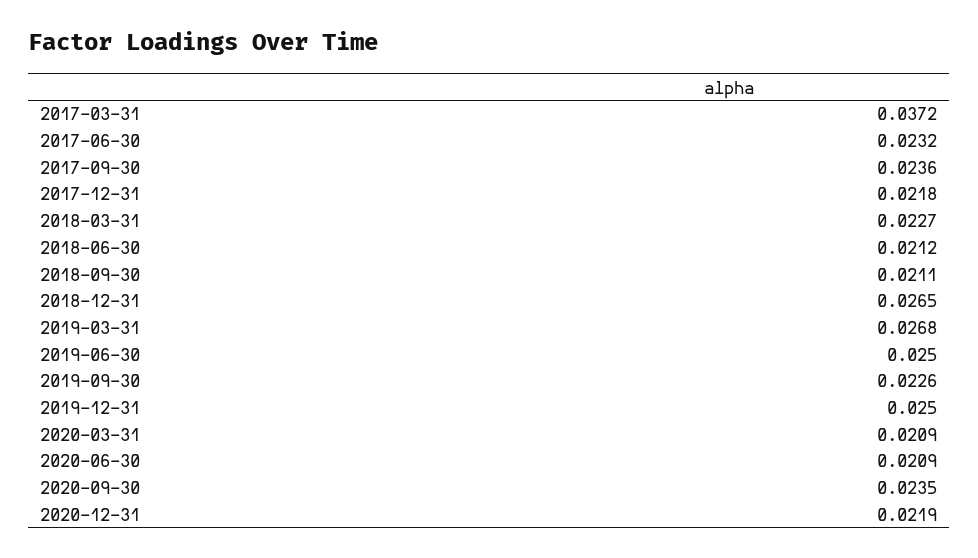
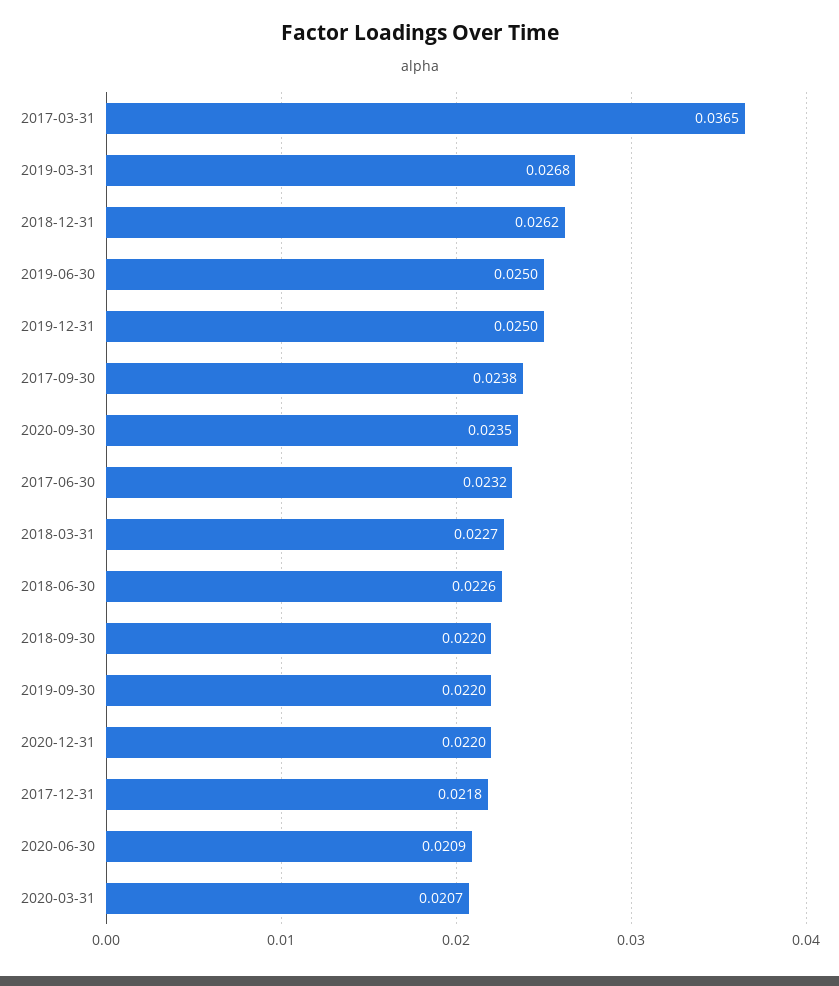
  {
-   "2017-03-31": 0.0372,
+   "2017-03-31": 0.0365,
    "2017-06-30": 0.0232,
-   "2017-09-30": 0.0236,
+   "2017-09-30": 0.0238,
    "2017-12-31": 0.0218,
    "2018-03-31": 0.0227,
-   "2018-06-30": 0.0212,
+   "2018-06-30": 0.0226,
-   "2018-09-30": 0.0211,
+   "2018-09-30": 0.022,
-   "2018-12-31": 0.0265,
+   "2018-12-31": 0.0262,
    "2019-03-31": 0.0268,
    "2019-06-30": 0.025,
-   "2019-09-30": 0.0226,
+   "2019-09-30": 0.022,
    "2019-12-31": 0.025,
-   "2020-03-31": 0.0209,
+   "2020-03-31": 0.0207,
    "2020-06-30": 0.0209,
    "2020-09-30": 0.0235,
-   "2020-12-31": 0.0219
+   "2020-12-31": 0.022
  }

